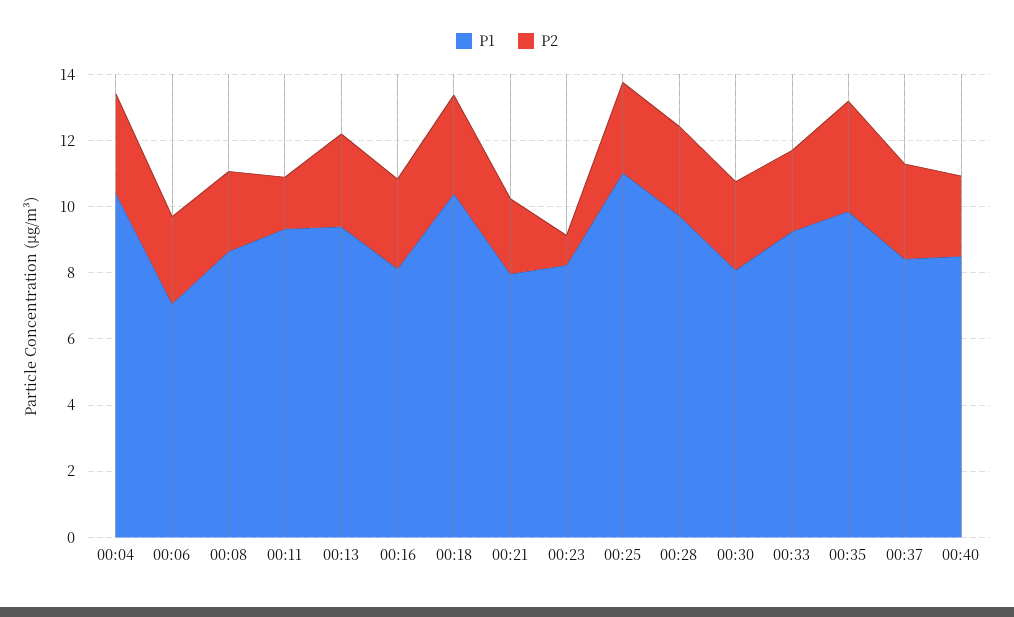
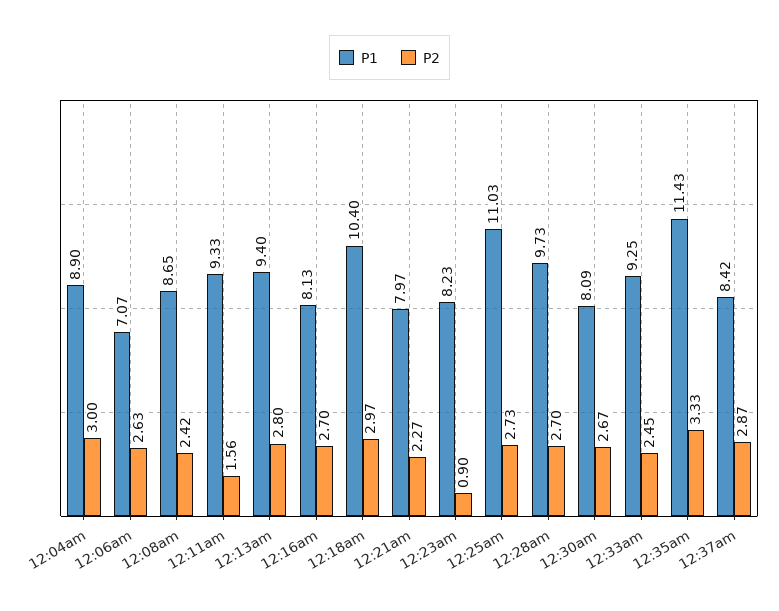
  {
    "P1": {
-     "00:04": 10.5,
+     "00:04": 8.9,
      "00:06": 7.07,
      "00:08": 8.65,
      "00:11": 9.33,
      "00:13": 9.4,
      "00:16": 8.13,
      "00:18": 10.4,
      "00:21": 7.97,
      "00:23": 8.23,
      "00:25": 11.03,
      "00:28": 9.73,
      "00:30": 8.09,
      "00:33": 9.25,
-     "00:35": 10,
+     "00:35": 11.43,
-     "00:37": 8.42,
+     "00:37": 8.42
-     "00:40": 8.5
    },
    "P2": {
      "00:04": 3,
      "00:06": 2.63,
      "00:08": 2.42,
      "00:11": 1.56,
      "00:13": 2.8,
      "00:16": 2.7,
      "00:18": 2.97,
      "00:21": 2.27,
      "00:23": 0.9,
      "00:25": 2.73,
      "00:28": 2.7,
      "00:30": 2.67,
      "00:33": 2.45,
      "00:35": 3.33,
-     "00:37": 2.87,
+     "00:37": 2.87
-     "00:40": 2.5
    }
  }

